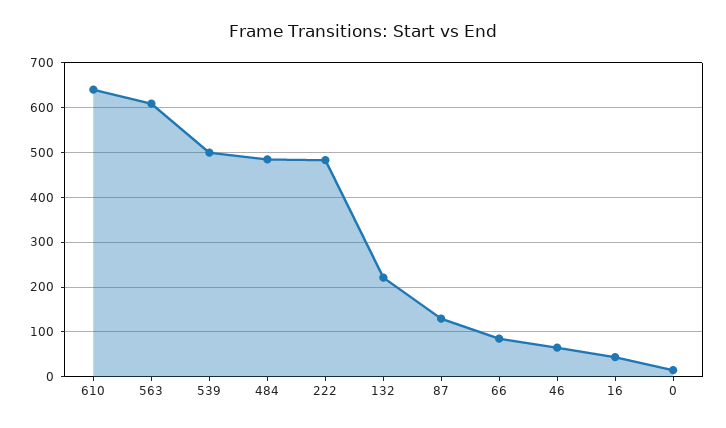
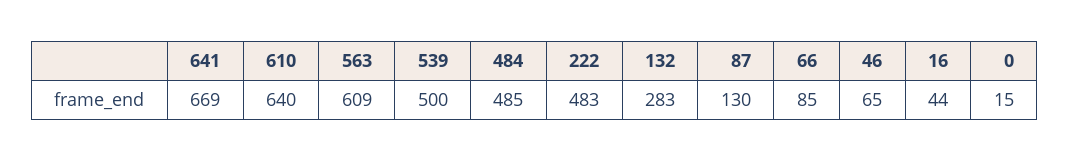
  {
    "610": 640,
    "563": 609,
    "539": 500,
    "484": 485,
    "222": 483,
-   "132": 220,
+   "132": 283,
    "87": 130,
    "66": 85,
    "46": 65,
    "16": 44,
-   "0": 15
+   "0": 15,
+   "641": 669
  }

